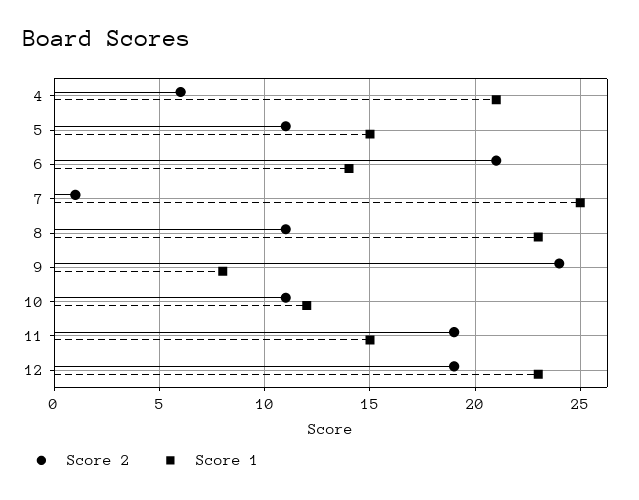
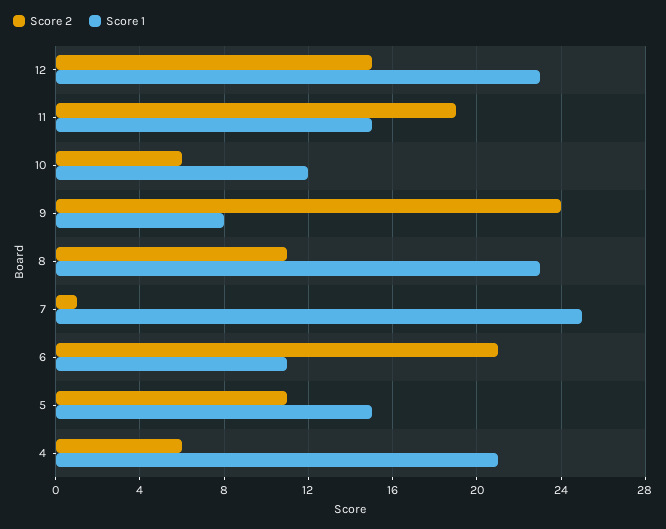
  {
    "Score 2": {
      "4": 6,
      "5": 11,
      "6": 21,
      "7": 1,
      "8": 11,
      "9": 24,
-     "10": 11,
+     "10": 6,
      "11": 19,
-     "12": 19
+     "12": 15
    },
    "Score 1": {
      "4": 21,
      "5": 15,
-     "6": 14,
+     "6": 11,
      "7": 25,
      "8": 23,
      "9": 8,
      "10": 12,
      "11": 15,
      "12": 23
    }
  }

